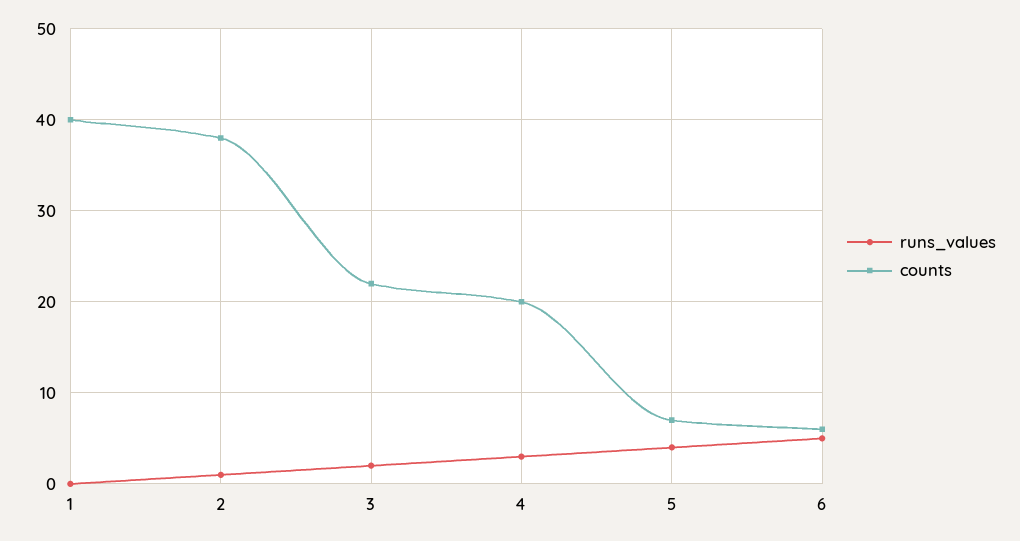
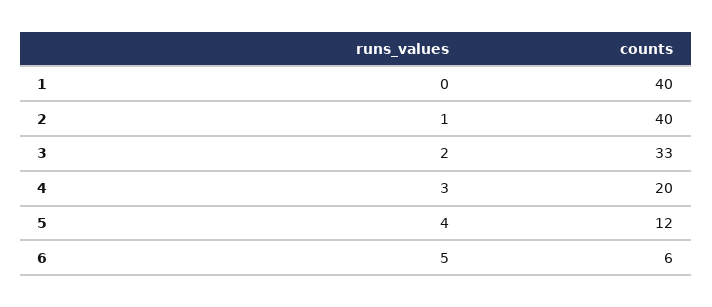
  {
    "runs_values": {
      "1": 0,
      "2": 1,
      "3": 2,
      "4": 3,
      "5": 4,
      "6": 5
    },
    "counts": {
      "1": 40,
-     "2": 38,
+     "2": 40,
-     "3": 22,
+     "3": 33,
      "4": 20,
-     "5": 7,
+     "5": 12,
      "6": 6
    }
  }

